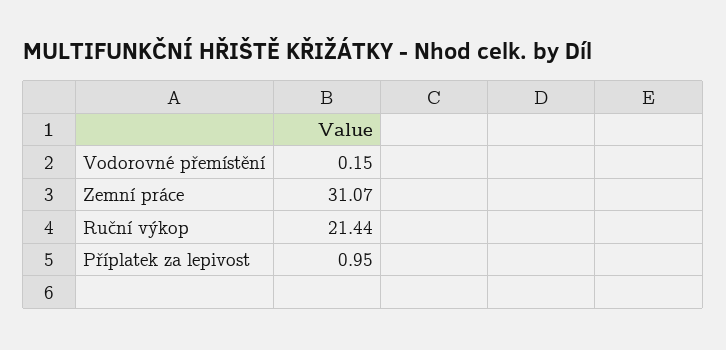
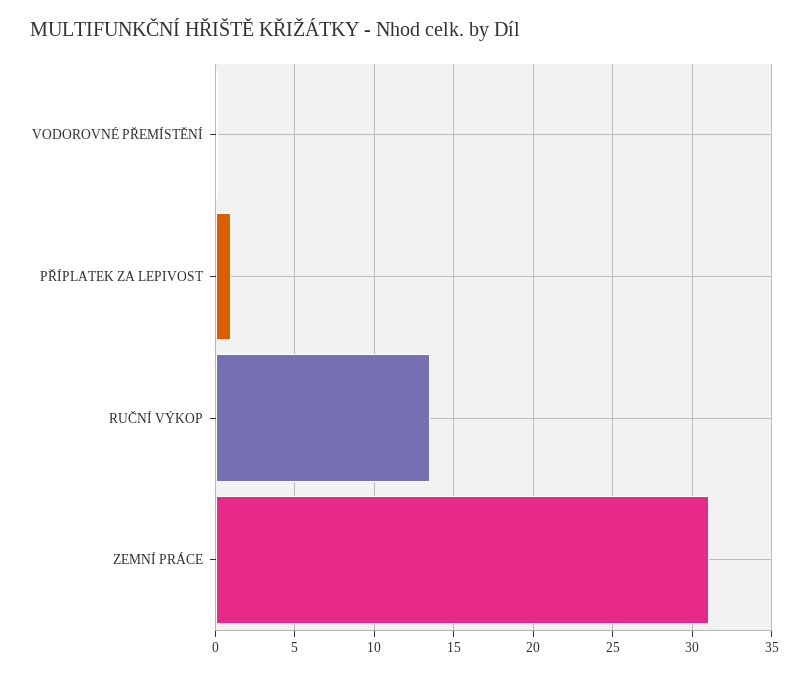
  {
    "Vodorovné přemístění": 0.15,
    "Zemní práce": 31.07,
-   "Ruční výkop": 21.44,
+   "Ruční výkop": 13.5,
    "Příplatek za lepivost": 0.95
  }

